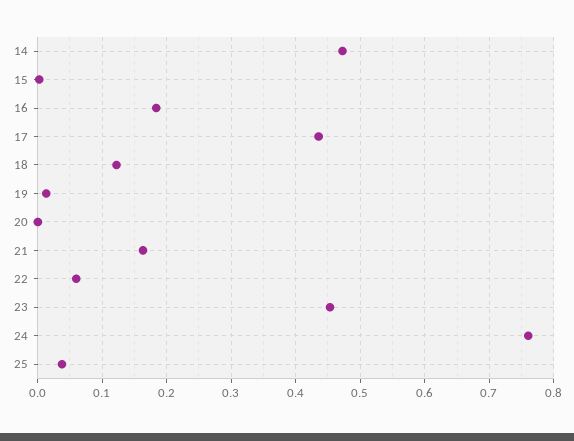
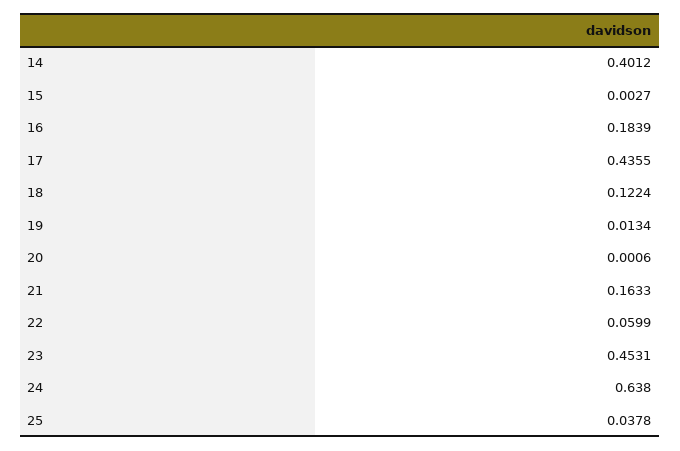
  {
-   "14": 0.47,
+   "14": 0.4012,
    "15": 0.0027,
    "16": 0.1839,
    "17": 0.4355,
    "18": 0.1224,
    "19": 0.0134,
    "20": 0.0006,
    "21": 0.1633,
    "22": 0.0599,
    "23": 0.4531,
-   "24": 0.76,
+   "24": 0.638,
    "25": 0.0378
  }

